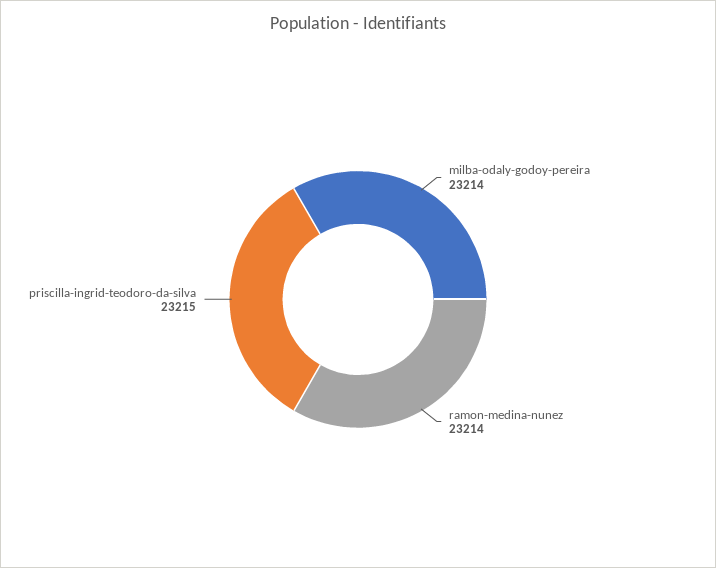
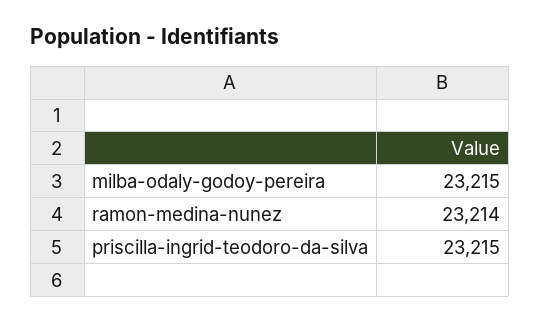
  {
-   "milba-odaly-godoy-pereira": 23214,
+   "milba-odaly-godoy-pereira": 23215,
    "ramon-medina-nunez": 23214,
    "priscilla-ingrid-teodoro-da-silva": 23215
  }

